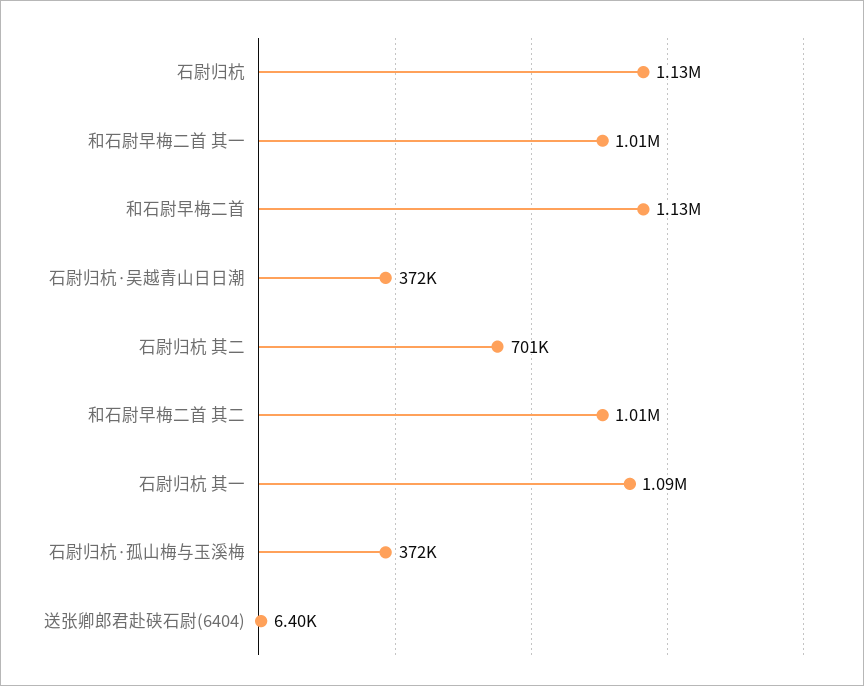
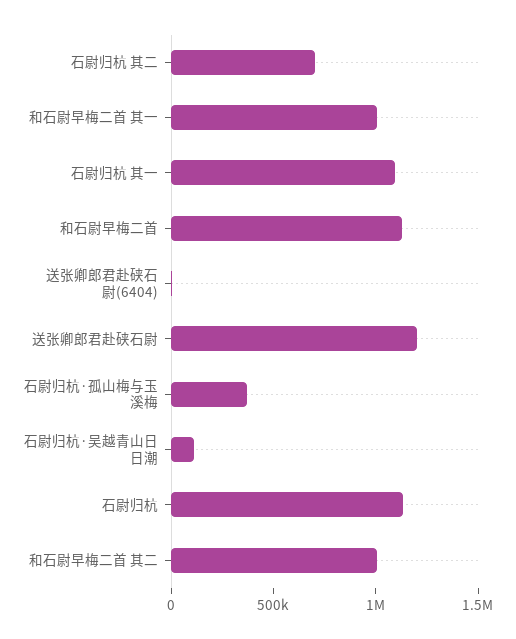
  {
    "石尉归杭": 1130000,
    "和石尉早梅二首 其一": 1010000,
    "和石尉早梅二首": 1130000,
-   "石尉归杭·吴越青山日日潮": 372000,
+   "石尉归杭·吴越青山日日潮": 100000,
    "石尉归杭 其二": 701000,
    "和石尉早梅二首 其二": 1010000,
    "石尉归杭 其一": 1090000,
    "石尉归杭·孤山梅与玉溪梅": 372000,
-   "送张卿郎君赴硖石尉(6404)": 6400
+   "送张卿郎君赴硖石尉(6404)": 6400,
+   "送张卿郎君赴硖石尉": 1200000
  }

